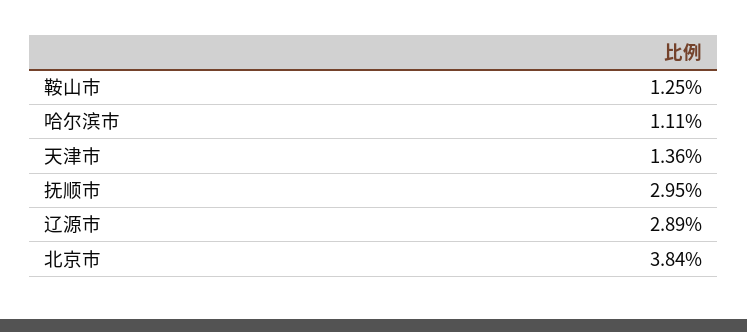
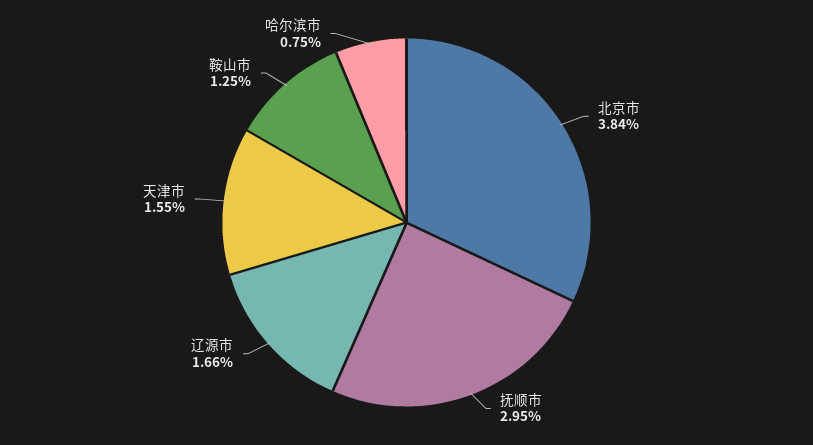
  {
    "鞍山市": 1.25,
-   "哈尔滨市": 1.11,
+   "哈尔滨市": 0.75,
-   "天津市": 1.36,
+   "天津市": 1.55,
    "抚顺市": 2.95,
-   "辽源市": 2.89,
+   "辽源市": 1.66,
    "北京市": 3.84
  }

